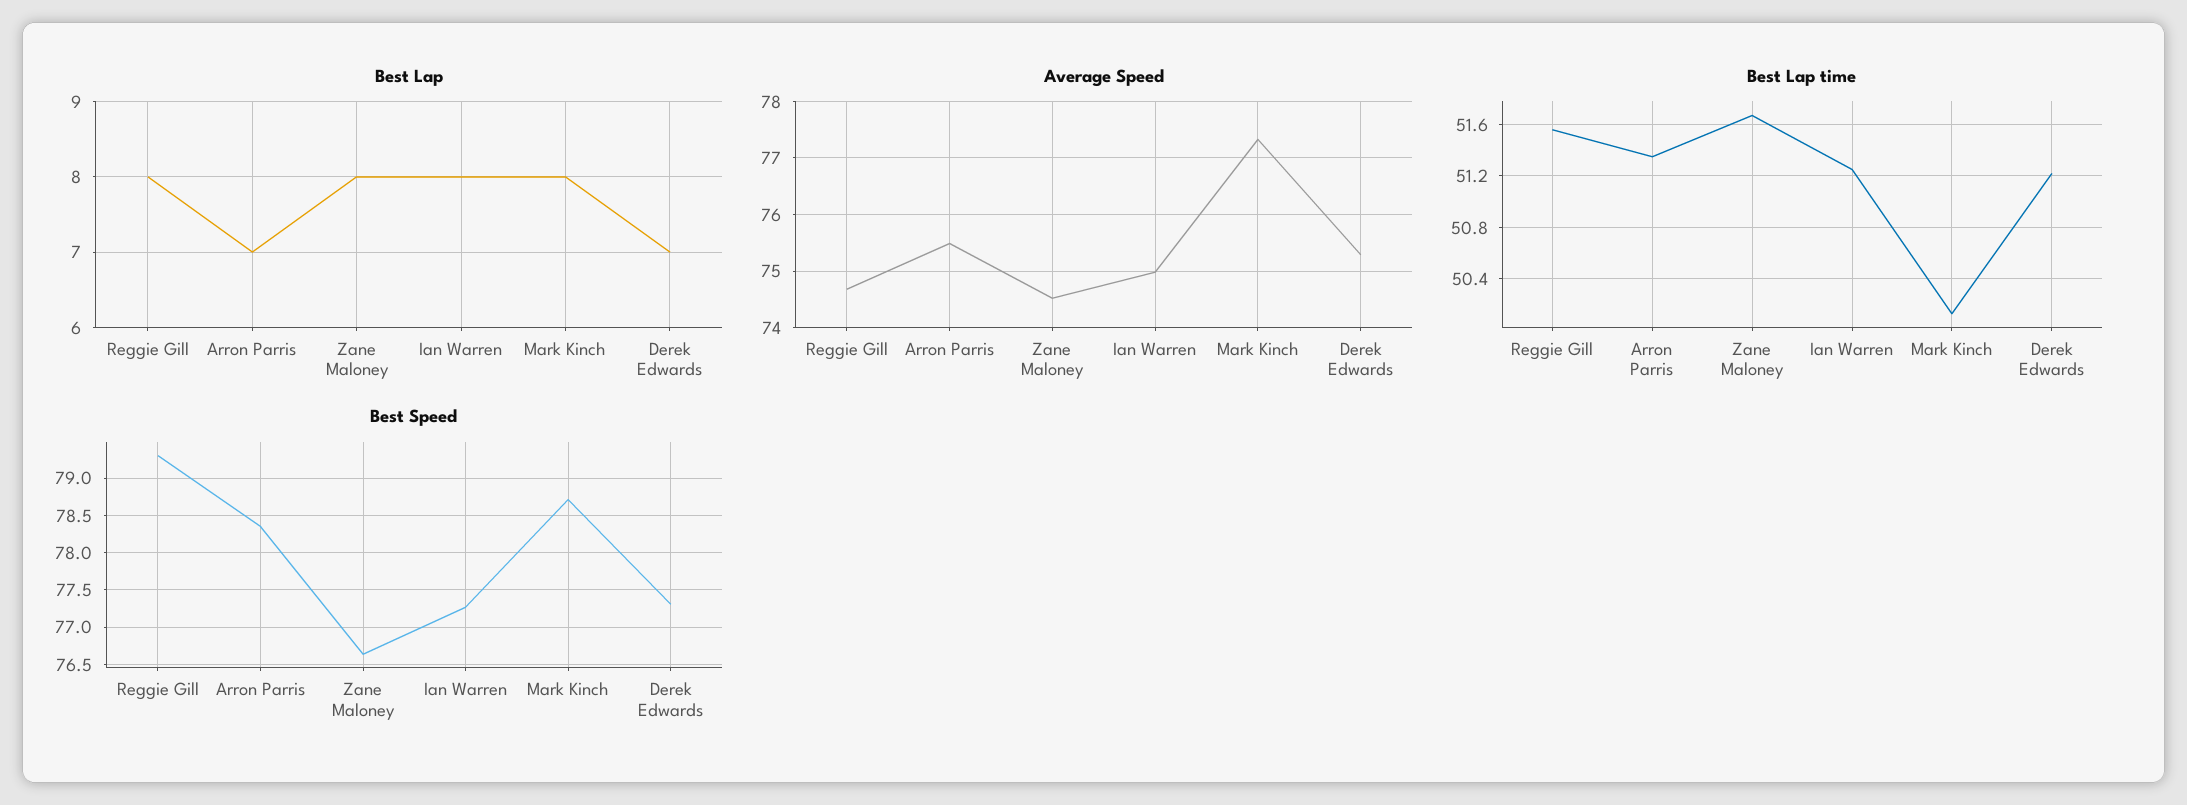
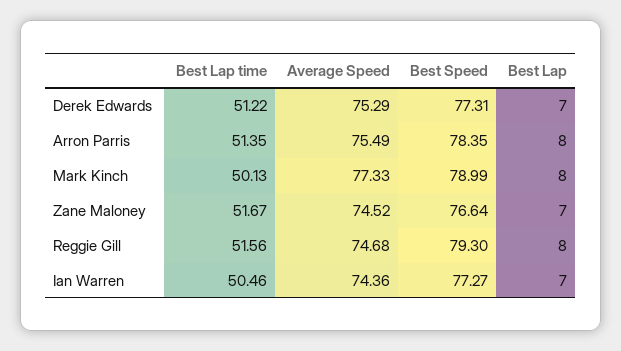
  {
    "Best Lap": {
      "Reggie Gill": 8,
-     "Arron Parris": 7,
+     "Arron Parris": 8,
-     "Zane Maloney": 8,
+     "Zane Maloney": 7,
-     "Ian Warren": 8,
+     "Ian Warren": 7,
      "Mark Kinch": 8,
      "Derek Edwards": 7
    },
    "Average Speed": {
      "Reggie Gill": 74.68,
      "Arron Parris": 75.49,
      "Zane Maloney": 74.52,
-     "Ian Warren": 75,
+     "Ian Warren": 74.36,
      "Mark Kinch": 77.33,
      "Derek Edwards": 75.29
    },
    "Best Lap time": {
      "Reggie Gill": 51.56,
      "Arron Parris": 51.35,
      "Zane Maloney": 51.67,
-     "Ian Warren": 51.25,
+     "Ian Warren": 50.46,
      "Mark Kinch": 50.13,
      "Derek Edwards": 51.22
    },
    "Best Speed": {
      "Reggie Gill": 79.3,
      "Arron Parris": 78.35,
      "Zane Maloney": 76.64,
      "Ian Warren": 77.27,
-     "Mark Kinch": 78.7,
+     "Mark Kinch": 78.99,
      "Derek Edwards": 77.31
    }
  }

